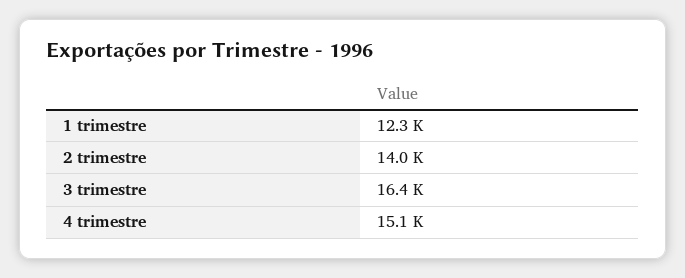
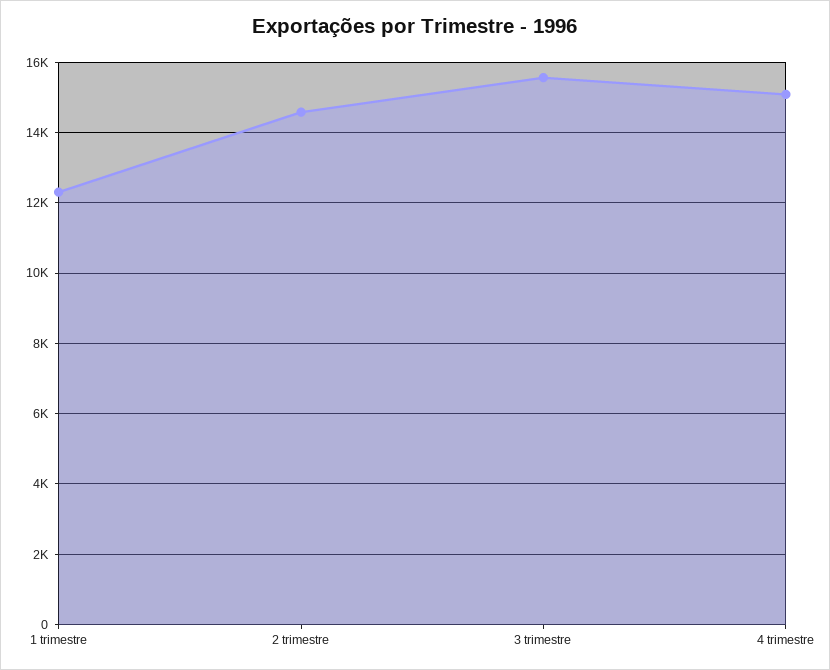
  {
    "1 trimestre": 12300,
-   "2 trimestre": 14000,
+   "2 trimestre": 14600,
-   "3 trimestre": 16400,
+   "3 trimestre": 15600,
    "4 trimestre": 15100
  }

